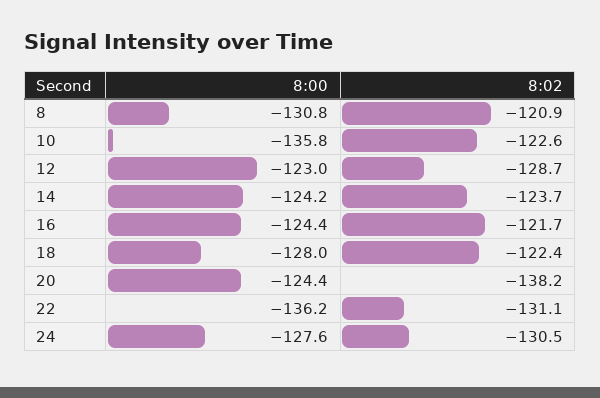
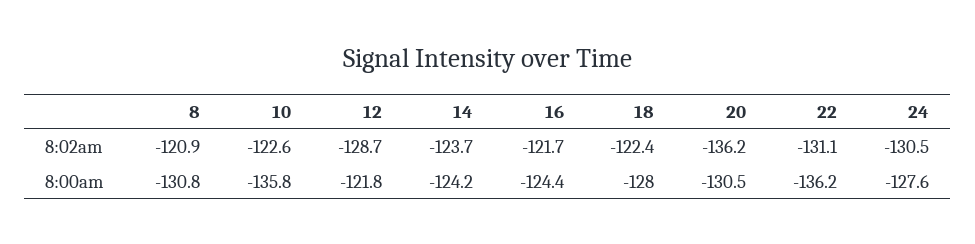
  {
    "8:00": {
      "8": -130.8,
      "10": -135.8,
-     "12": -123,
+     "12": -121.8,
      "14": -124.2,
      "16": -124.4,
      "18": -128,
-     "20": -124.4,
+     "20": -130.5,
      "22": -136.2,
      "24": -127.6
    },
    "8:02": {
      "8": -120.9,
      "10": -122.6,
      "12": -128.7,
      "14": -123.7,
      "16": -121.7,
      "18": -122.4,
-     "20": -138.2,
+     "20": -136.2,
      "22": -131.1,
      "24": -130.5
    }
  }

